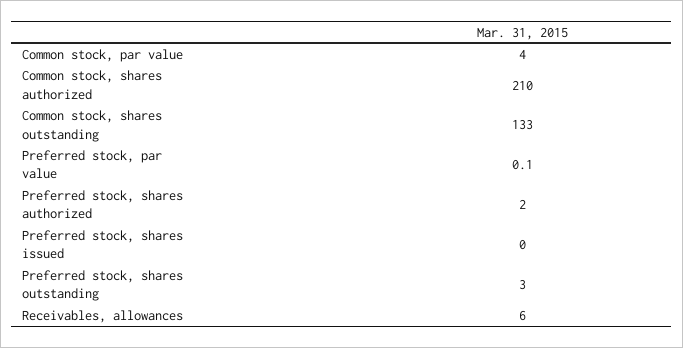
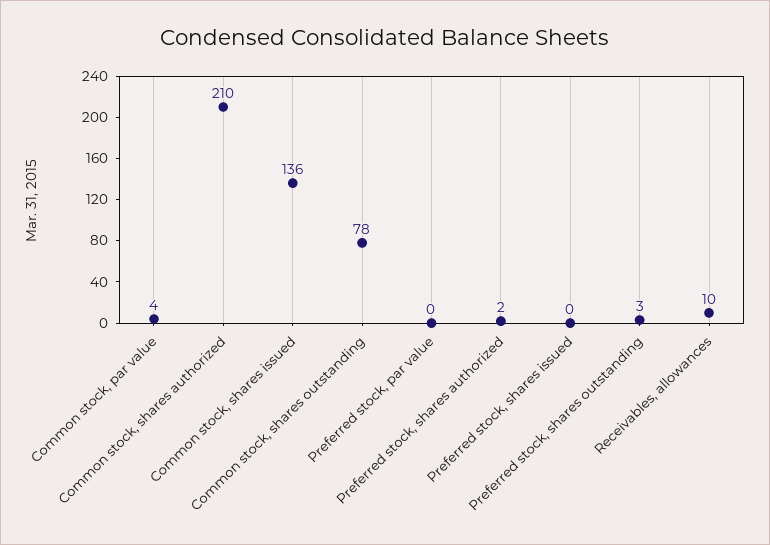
  {
    "Common stock, par value": 4,
    "Common stock, shares authorized": 210,
-   "Common stock, shares outstanding": 133,
+   "Common stock, shares outstanding": 78,
    "Preferred stock, par value": 0.1,
    "Preferred stock, shares authorized": 2,
    "Preferred stock, shares issued": 0,
    "Preferred stock, shares outstanding": 3,
-   "Receivables, allowances": 6
+   "Receivables, allowances": 10,
+   "Common stock, shares issued": 136
  }

